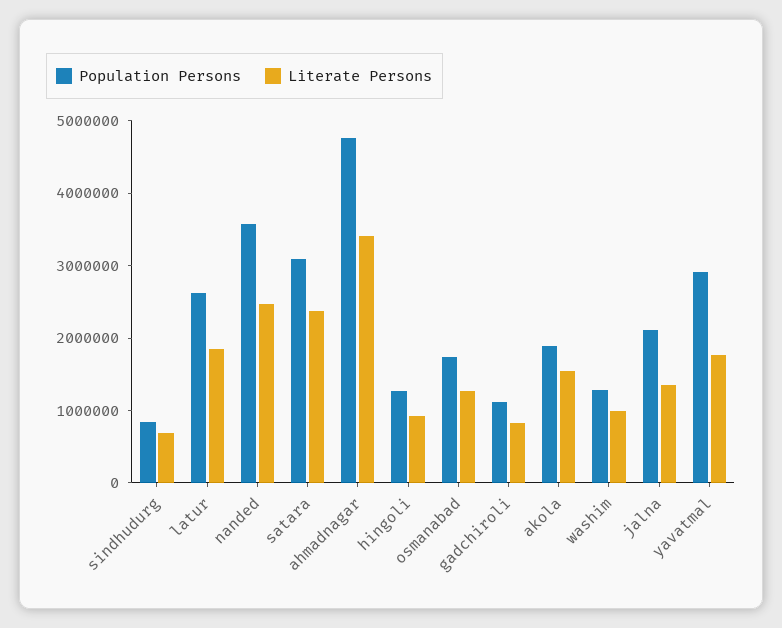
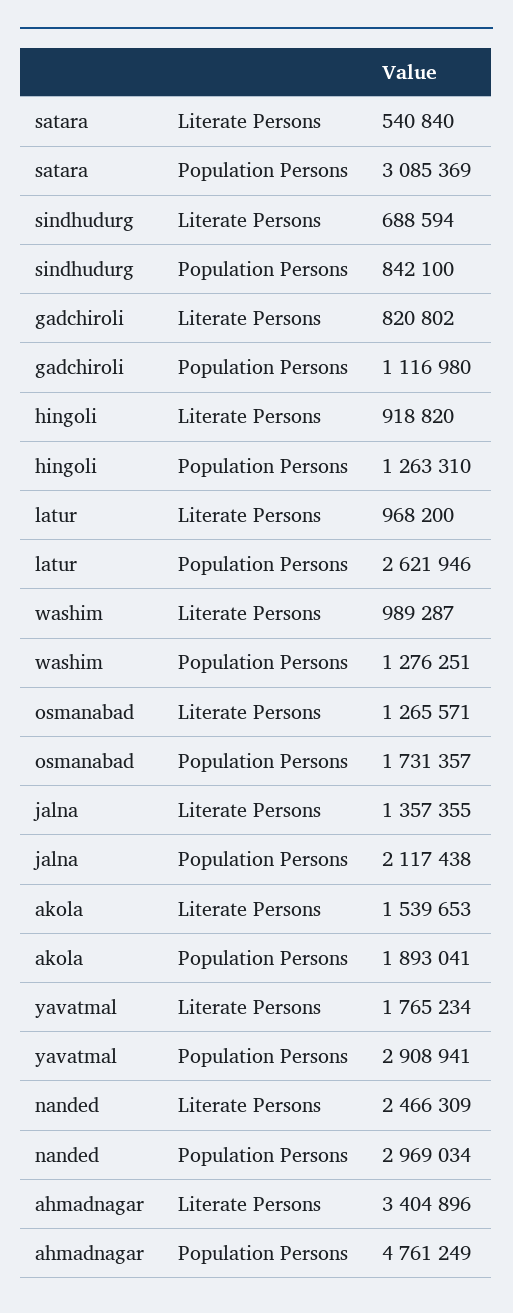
  {
    "Population Persons": {
      "sindhudurg": 842100,
      "latur": 2621946,
-     "nanded": 3600000,
+     "nanded": 2969034,
      "satara": 3085369,
      "ahmadnagar": 4761249,
      "hingoli": 1263310,
      "osmanabad": 1731357,
      "gadchiroli": 1116980,
      "akola": 1893041,
      "washim": 1276251,
      "jalna": 2117438,
      "yavatmal": 2908941
    },
    "Literate Persons": {
      "sindhudurg": 688594,
-     "latur": 1800000,
+     "latur": 968200,
      "nanded": 2466309,
-     "satara": 2400000,
+     "satara": 540840,
      "ahmadnagar": 3404896,
      "hingoli": 918820,
      "osmanabad": 1265571,
      "gadchiroli": 820802,
      "akola": 1539653,
      "washim": 989287,
      "jalna": 1357355,
      "yavatmal": 1765234
    }
  }

